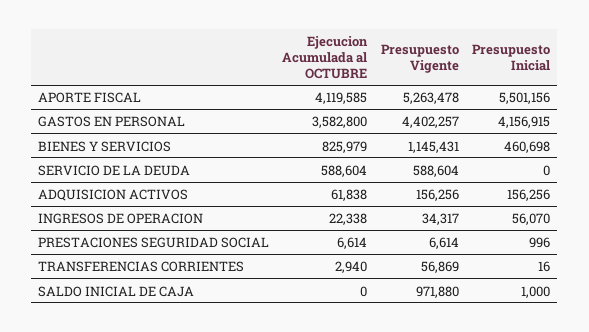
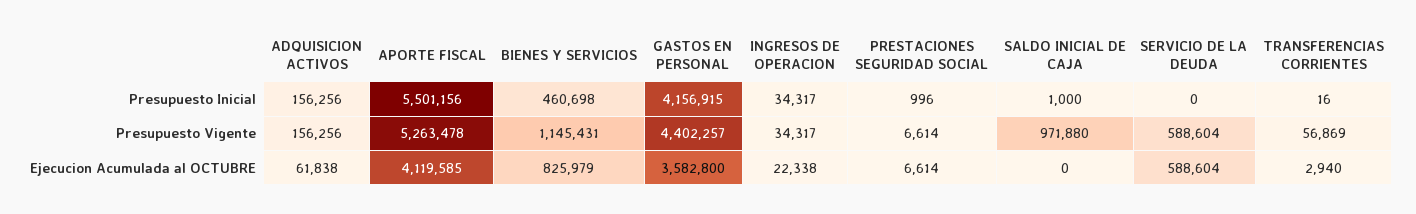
  {
    "Ejecucion Acumulada al OCTUBRE": {
      "APORTE FISCAL": 4119585,
      "GASTOS EN PERSONAL": 3582800,
      "BIENES Y SERVICIOS": 825979,
      "SERVICIO DE LA DEUDA": 588604,
      "ADQUISICION ACTIVOS": 61838,
      "INGRESOS DE OPERACION": 22338,
      "PRESTACIONES SEGURIDAD SOCIAL": 6614,
      "TRANSFERENCIAS CORRIENTES": 2940,
      "SALDO INICIAL DE CAJA": 0
    },
    "Presupuesto Vigente": {
      "APORTE FISCAL": 5263478,
      "GASTOS EN PERSONAL": 4402257,
      "BIENES Y SERVICIOS": 1145431,
      "SERVICIO DE LA DEUDA": 588604,
      "ADQUISICION ACTIVOS": 156256,
      "INGRESOS DE OPERACION": 34317,
      "PRESTACIONES SEGURIDAD SOCIAL": 6614,
      "TRANSFERENCIAS CORRIENTES": 56869,
      "SALDO INICIAL DE CAJA": 971880
    },
    "Presupuesto Inicial": {
      "APORTE FISCAL": 5501156,
      "GASTOS EN PERSONAL": 4156915,
      "BIENES Y SERVICIOS": 460698,
      "SERVICIO DE LA DEUDA": 0,
      "ADQUISICION ACTIVOS": 156256,
-     "INGRESOS DE OPERACION": 56070,
+     "INGRESOS DE OPERACION": 34317,
      "PRESTACIONES SEGURIDAD SOCIAL": 996,
      "TRANSFERENCIAS CORRIENTES": 16,
      "SALDO INICIAL DE CAJA": 1000
    }
  }

